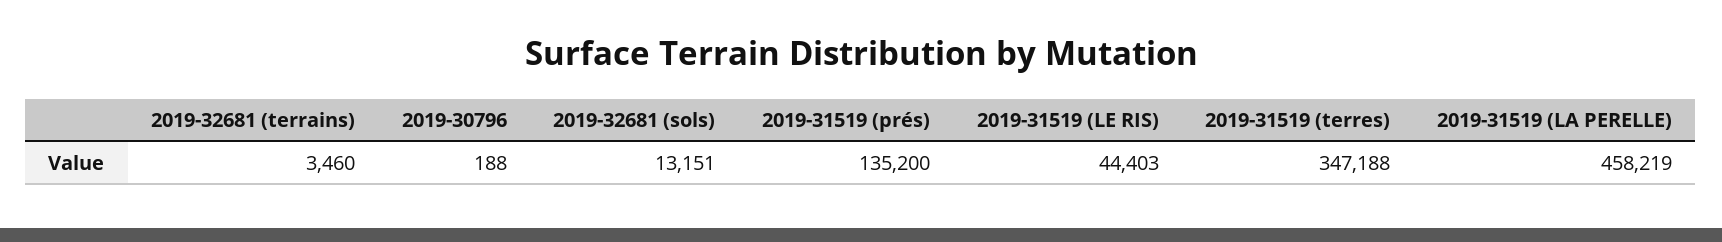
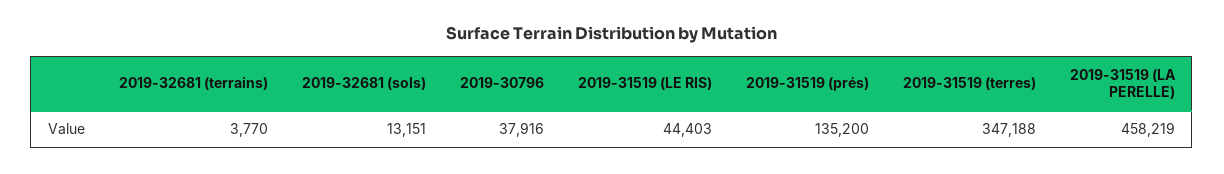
  {
-   "2019-32681 (terrains)": 3460,
+   "2019-32681 (terrains)": 3770,
-   "2019-30796": 188,
+   "2019-30796": 37916,
    "2019-32681 (sols)": 13151,
    "2019-31519 (prés)": 135200,
    "2019-31519 (LE RIS)": 44403,
    "2019-31519 (terres)": 347188,
    "2019-31519 (LA PERELLE)": 458219
  }

